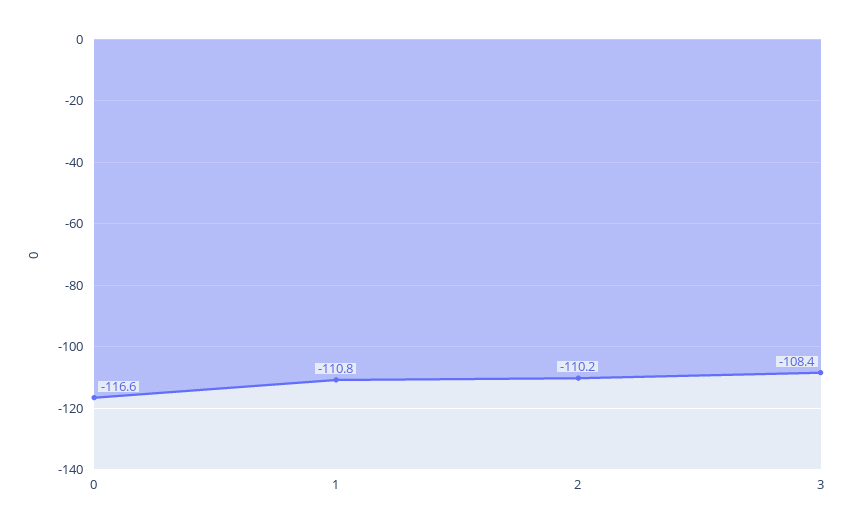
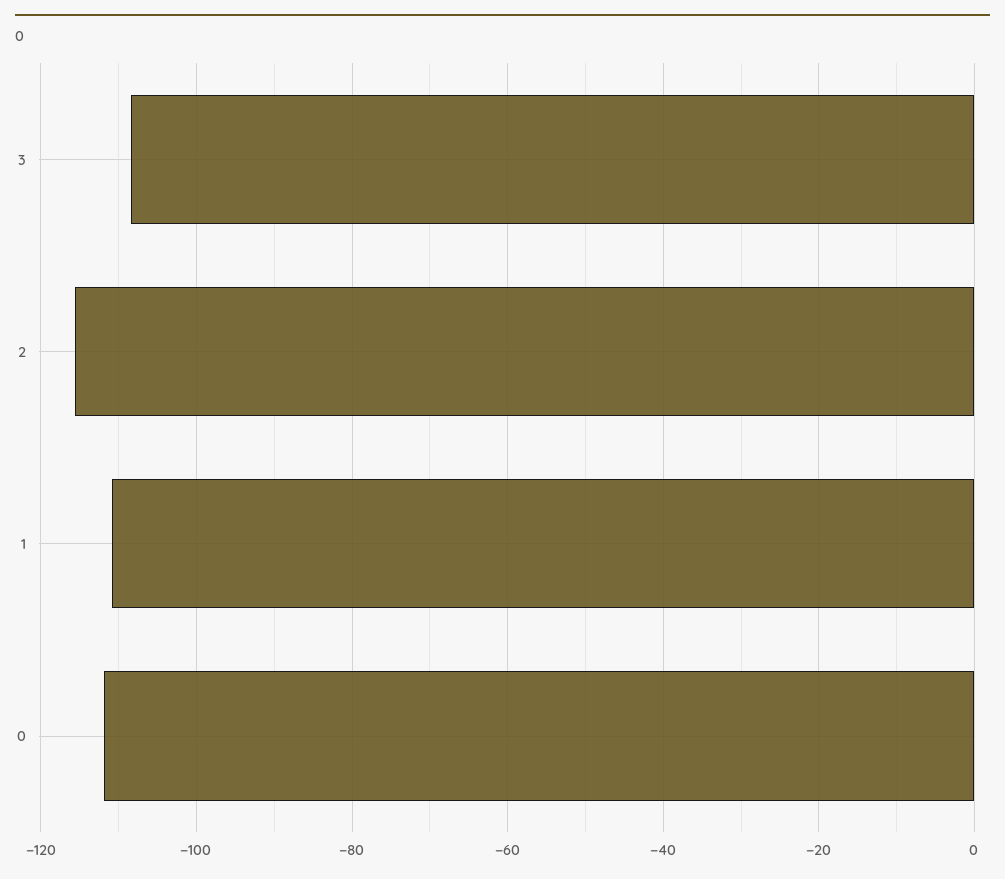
  {
-   "0": -116.6,
+   "0": -112,
    "1": -110.8,
-   "2": -110.2,
+   "2": -116,
    "3": -108.4
  }

